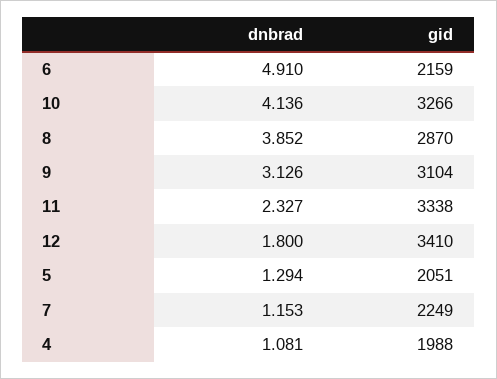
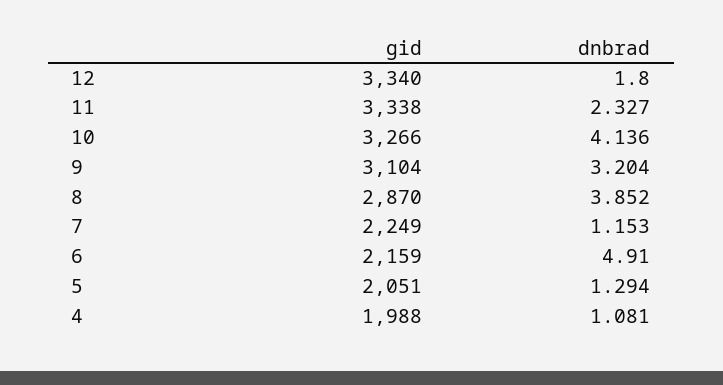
  {
    "dnbrad": {
      "6": 4.91,
      "10": 4.136,
      "8": 3.852,
-     "9": 3.126,
+     "9": 3.204,
      "11": 2.327,
      "12": 1.8,
      "5": 1.294,
      "7": 1.153,
      "4": 1.081
    },
    "gid": {
      "6": 2159,
      "10": 3266,
      "8": 2870,
      "9": 3104,
      "11": 3338,
-     "12": 3410,
+     "12": 3340,
      "5": 2051,
      "7": 2249,
      "4": 1988
    }
  }

